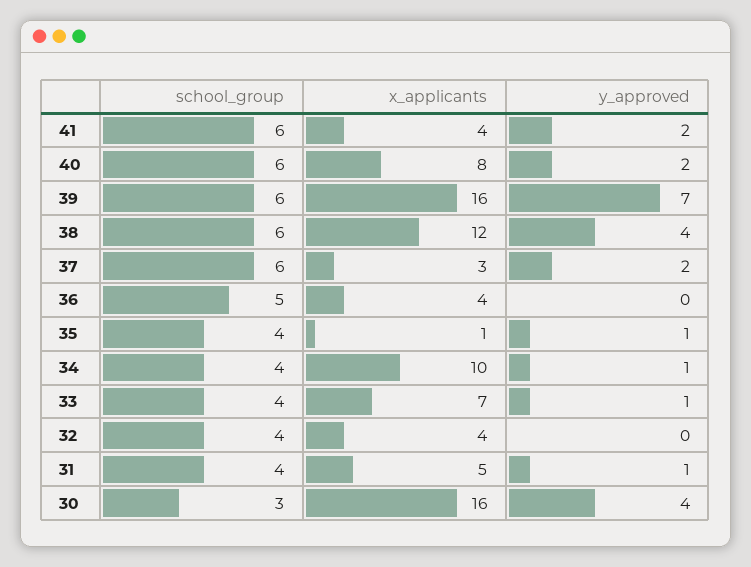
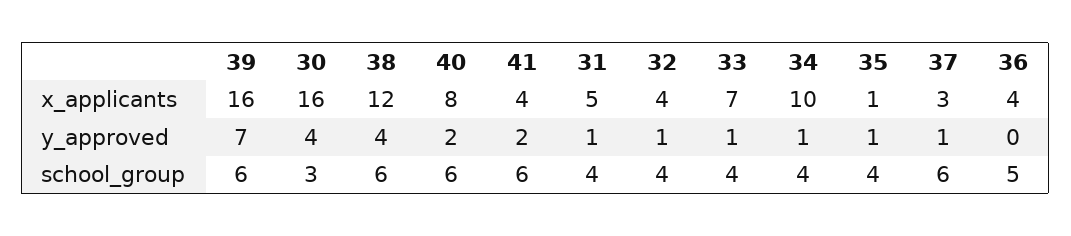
  {
    "school_group": {
      "41": 6,
      "40": 6,
      "39": 6,
      "38": 6,
      "37": 6,
      "36": 5,
      "35": 4,
      "34": 4,
      "33": 4,
      "32": 4,
      "31": 4,
      "30": 3
    },
    "x_applicants": {
      "41": 4,
      "40": 8,
      "39": 16,
      "38": 12,
      "37": 3,
      "36": 4,
      "35": 1,
      "34": 10,
      "33": 7,
      "32": 4,
      "31": 5,
      "30": 16
    },
    "y_approved": {
      "41": 2,
      "40": 2,
      "39": 7,
      "38": 4,
-     "37": 2,
+     "37": 1,
      "36": 0,
      "35": 1,
      "34": 1,
      "33": 1,
-     "32": 0,
+     "32": 1,
      "31": 1,
      "30": 4
    }
  }

